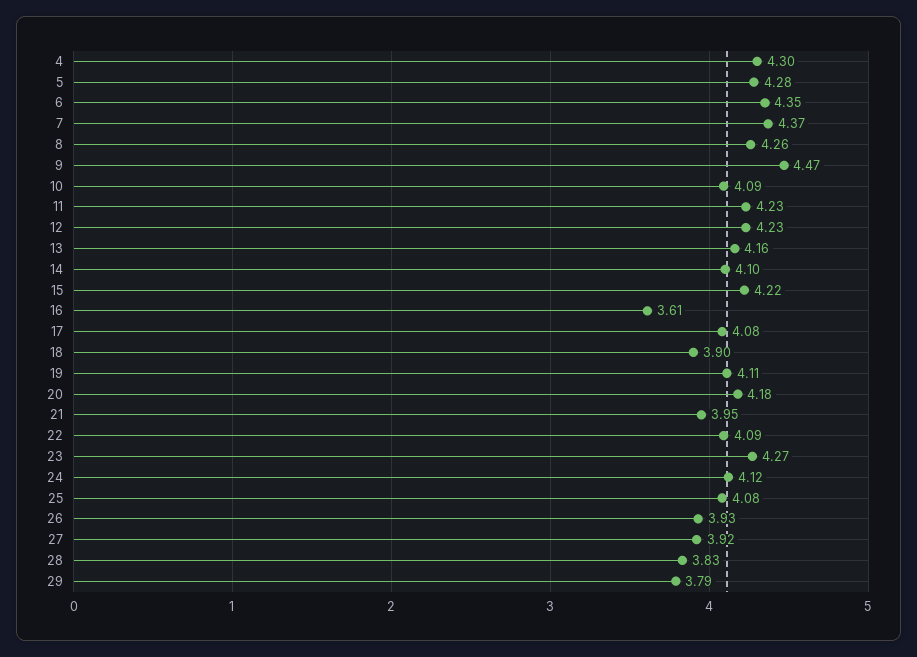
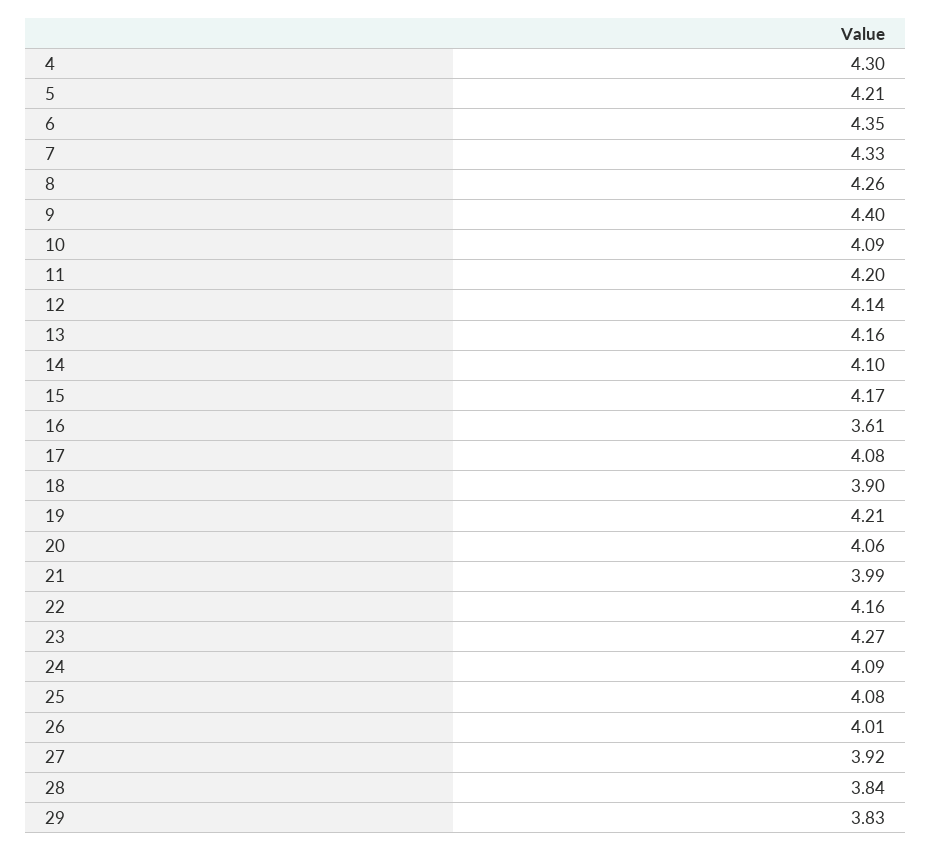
  {
    "4": 4.3,
-   "5": 4.28,
+   "5": 4.21,
    "6": 4.35,
-   "7": 4.37,
+   "7": 4.33,
    "8": 4.26,
-   "9": 4.47,
+   "9": 4.4,
    "10": 4.09,
-   "11": 4.23,
+   "11": 4.2,
-   "12": 4.23,
+   "12": 4.14,
    "13": 4.16,
    "14": 4.1,
-   "15": 4.22,
+   "15": 4.17,
    "16": 3.61,
    "17": 4.08,
    "18": 3.9,
-   "19": 4.11,
+   "19": 4.21,
-   "20": 4.18,
+   "20": 4.06,
-   "21": 3.95,
+   "21": 3.99,
-   "22": 4.09,
+   "22": 4.16,
    "23": 4.27,
-   "24": 4.12,
+   "24": 4.09,
    "25": 4.08,
-   "26": 3.93,
+   "26": 4.01,
    "27": 3.92,
-   "28": 3.83,
+   "28": 3.84,
-   "29": 3.79
+   "29": 3.83
  }

